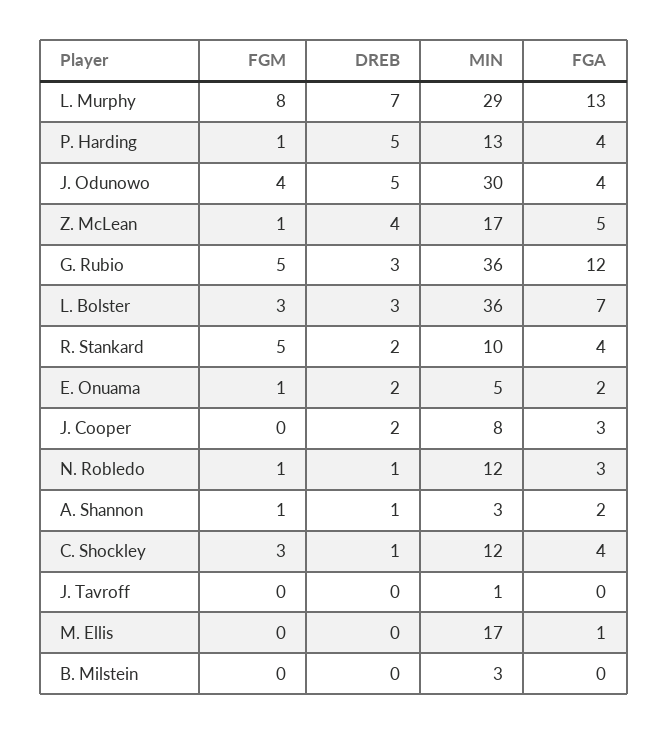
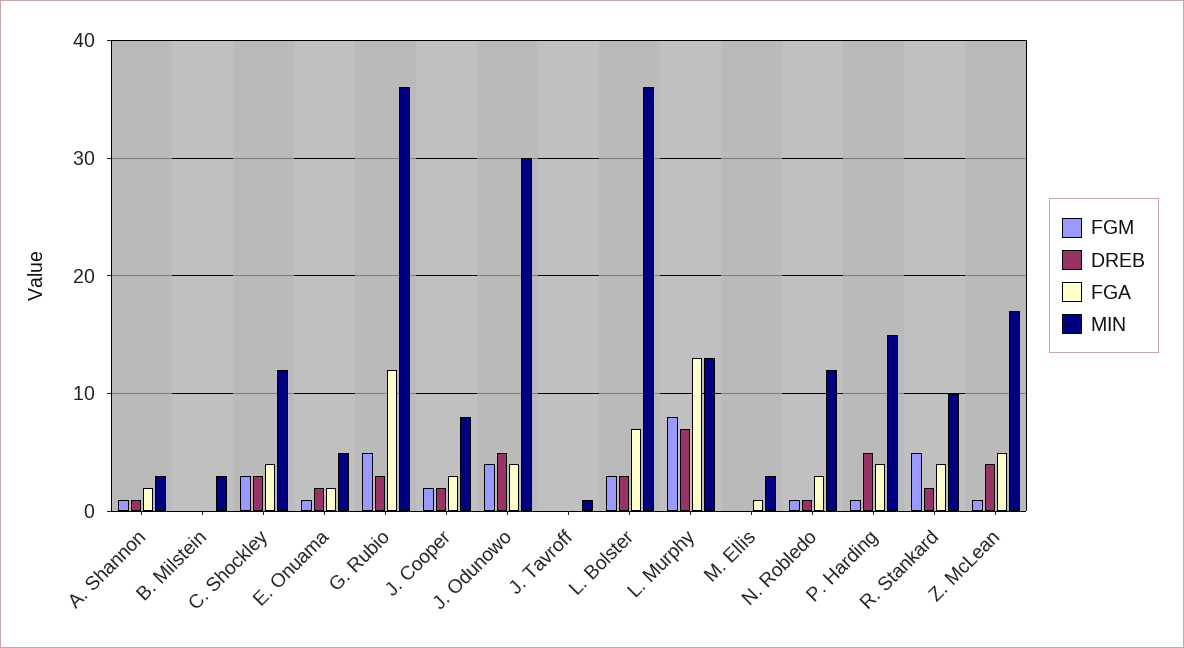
  {
    "FGM": {
      "L. Murphy": 8,
      "P. Harding": 1,
      "J. Odunowo": 4,
      "Z. McLean": 1,
      "G. Rubio": 5,
      "L. Bolster": 3,
      "R. Stankard": 5,
      "E. Onuama": 1,
-     "J. Cooper": 0,
+     "J. Cooper": 2,
      "N. Robledo": 1,
      "A. Shannon": 1,
      "C. Shockley": 3,
      "J. Tavroff": 0,
      "M. Ellis": 0,
      "B. Milstein": 0
    },
    "DREB": {
      "L. Murphy": 7,
      "P. Harding": 5,
      "J. Odunowo": 5,
      "Z. McLean": 4,
      "G. Rubio": 3,
      "L. Bolster": 3,
      "R. Stankard": 2,
      "E. Onuama": 2,
      "J. Cooper": 2,
      "N. Robledo": 1,
      "A. Shannon": 1,
-     "C. Shockley": 1,
+     "C. Shockley": 3,
      "J. Tavroff": 0,
      "M. Ellis": 0,
      "B. Milstein": 0
    },
    "MIN": {
-     "L. Murphy": 29,
+     "L. Murphy": 13,
-     "P. Harding": 13,
+     "P. Harding": 15,
      "J. Odunowo": 30,
      "Z. McLean": 17,
      "G. Rubio": 36,
      "L. Bolster": 36,
      "R. Stankard": 10,
      "E. Onuama": 5,
      "J. Cooper": 8,
      "N. Robledo": 12,
      "A. Shannon": 3,
      "C. Shockley": 12,
      "J. Tavroff": 1,
-     "M. Ellis": 17,
+     "M. Ellis": 3,
      "B. Milstein": 3
    },
    "FGA": {
      "L. Murphy": 13,
      "P. Harding": 4,
      "J. Odunowo": 4,
      "Z. McLean": 5,
      "G. Rubio": 12,
      "L. Bolster": 7,
      "R. Stankard": 4,
      "E. Onuama": 2,
      "J. Cooper": 3,
      "N. Robledo": 3,
      "A. Shannon": 2,
      "C. Shockley": 4,
      "J. Tavroff": 0,
      "M. Ellis": 1,
      "B. Milstein": 0
    }
  }

